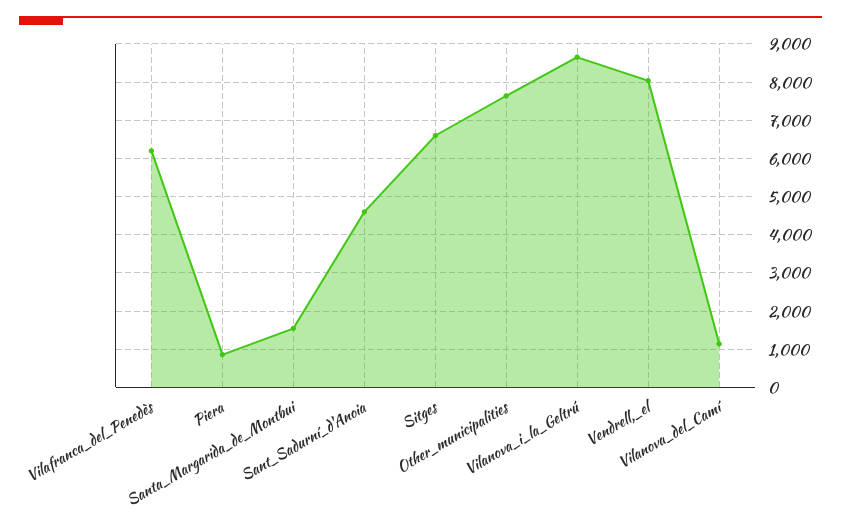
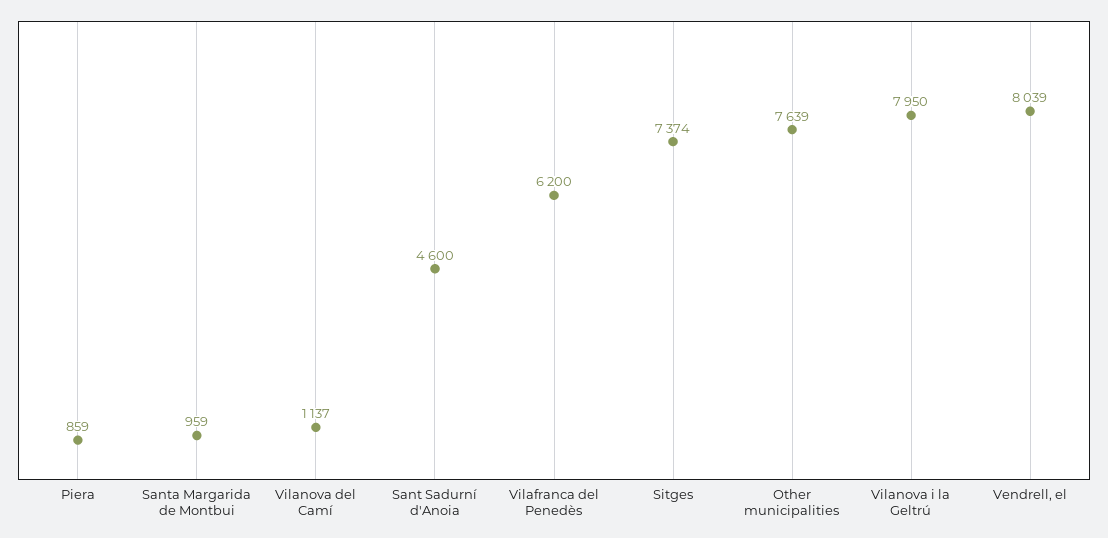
  {
    "Vilafranca_del_Penedès": 6200,
    "Piera": 859,
-   "Santa_Margarida_de_Montbui": 1600,
+   "Santa_Margarida_de_Montbui": 959,
    "Sant_Sadurní_d'Anoia": 4600,
-   "Sitges": 6600,
+   "Sitges": 7374,
    "Other_municipalities": 7639,
-   "Vilanova_i_la_Geltrú": 8600,
+   "Vilanova_i_la_Geltrú": 7950,
    "Vendrell,_el": 8039,
    "Vilanova_del_Camí": 1137
  }

